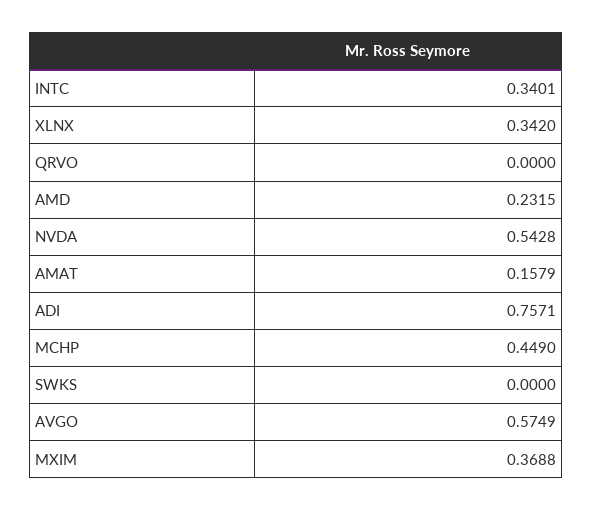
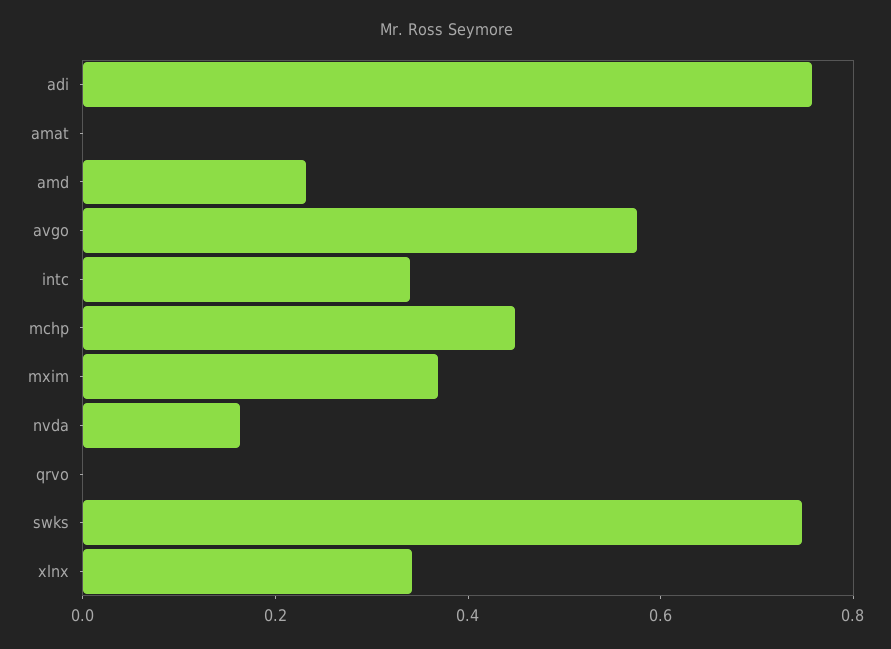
  {
    "INTC": 0.3401,
    "XLNX": 0.342,
    "QRVO": 0,
    "AMD": 0.2315,
-   "NVDA": 0.5428,
+   "NVDA": 0.15,
-   "AMAT": 0.1579,
+   "AMAT": 0,
    "ADI": 0.7571,
    "MCHP": 0.449,
-   "SWKS": 0,
+   "SWKS": 0.75,
    "AVGO": 0.5749,
    "MXIM": 0.3688
  }

